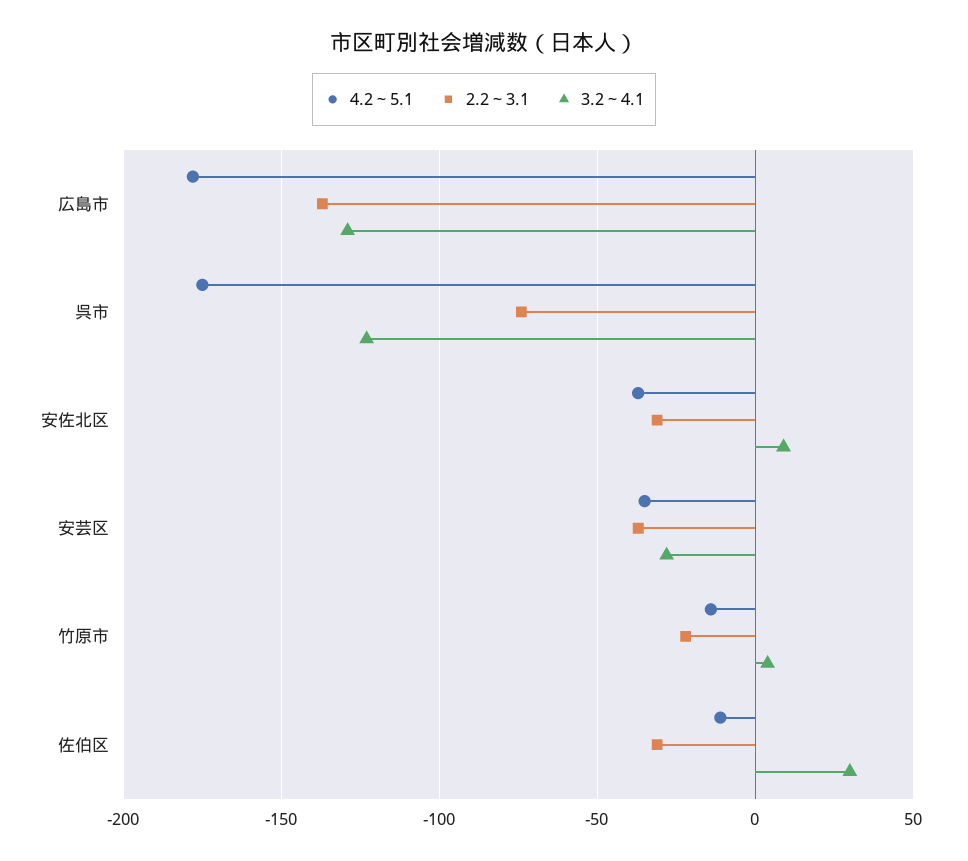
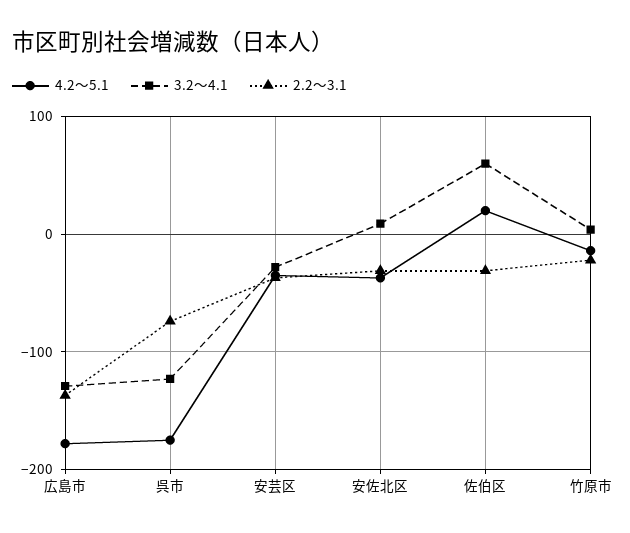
  {
    "4.2～5.1": {
      "広島市": -180,
      "呉市": -175,
      "安佐北区": -35,
      "安芸区": -35,
      "竹原市": -15,
-     "佐伯区": -10
+     "佐伯区": 20
    },
    "2.2～3.1": {
      "広島市": -135,
      "呉市": -75,
      "安佐北区": -30,
      "安芸区": -35,
      "竹原市": -20,
      "佐伯区": -30
    },
    "3.2～4.1": {
      "広島市": -130,
      "呉市": -125,
      "安佐北区": 10,
      "安芸区": -30,
      "竹原市": 5,
-     "佐伯区": 30
+     "佐伯区": 60
    }
  }

